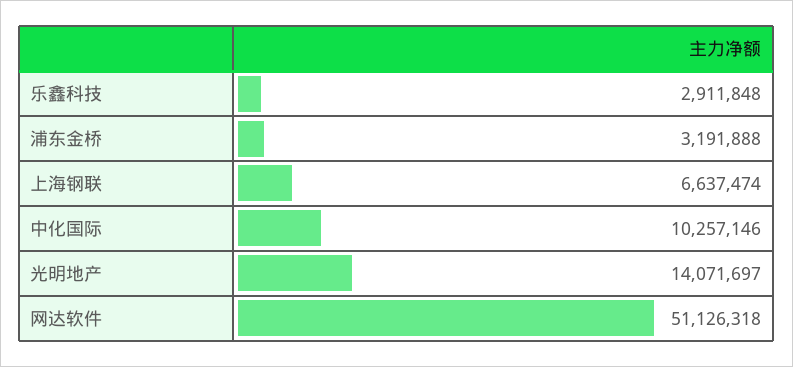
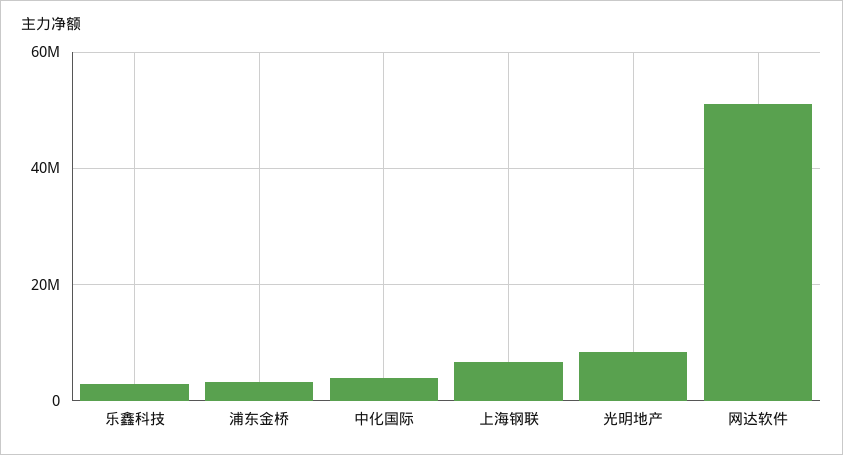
  {
    "乐鑫科技": 2911848,
    "浦东金桥": 3191888,
    "上海钢联": 6637474,
-   "中化国际": 10257146,
+   "中化国际": 4000000,
-   "光明地产": 14071697,
+   "光明地产": 8000000,
    "网达软件": 51126318
  }

